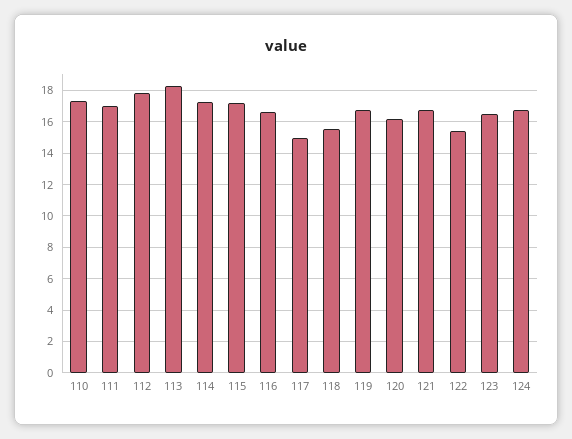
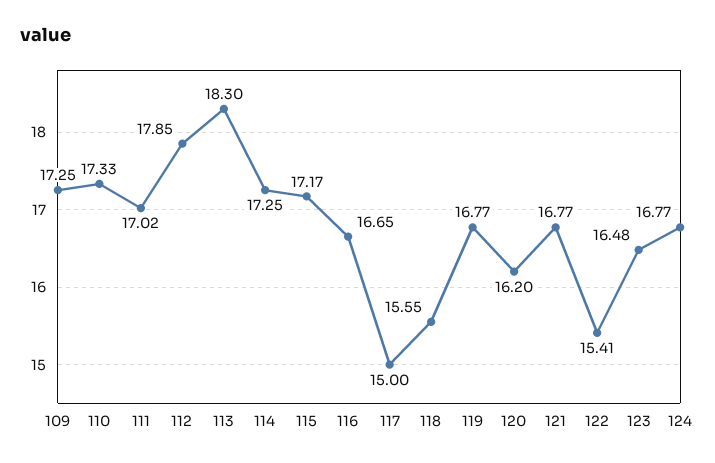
  {
    "110": 17.33,
    "111": 17.02,
    "112": 17.85,
    "113": 18.3,
    "114": 17.25,
    "115": 17.17,
    "116": 16.65,
    "117": 15,
    "118": 15.55,
    "119": 16.77,
    "120": 16.2,
    "121": 16.77,
    "122": 15.41,
    "123": 16.48,
-   "124": 16.77
+   "124": 16.77,
+   "109": 17.25
  }

